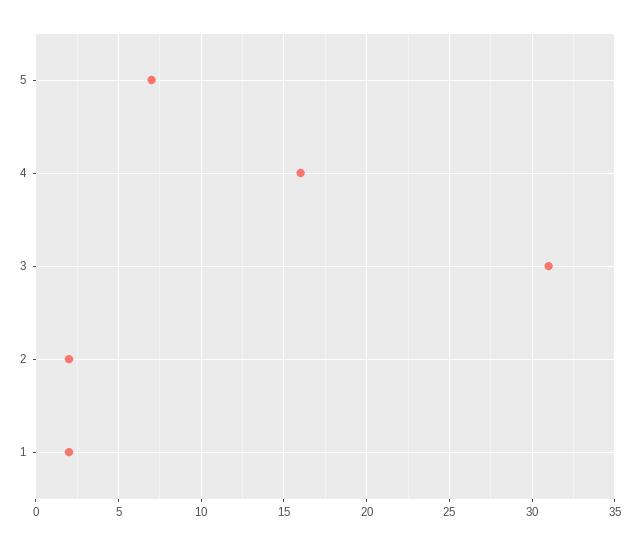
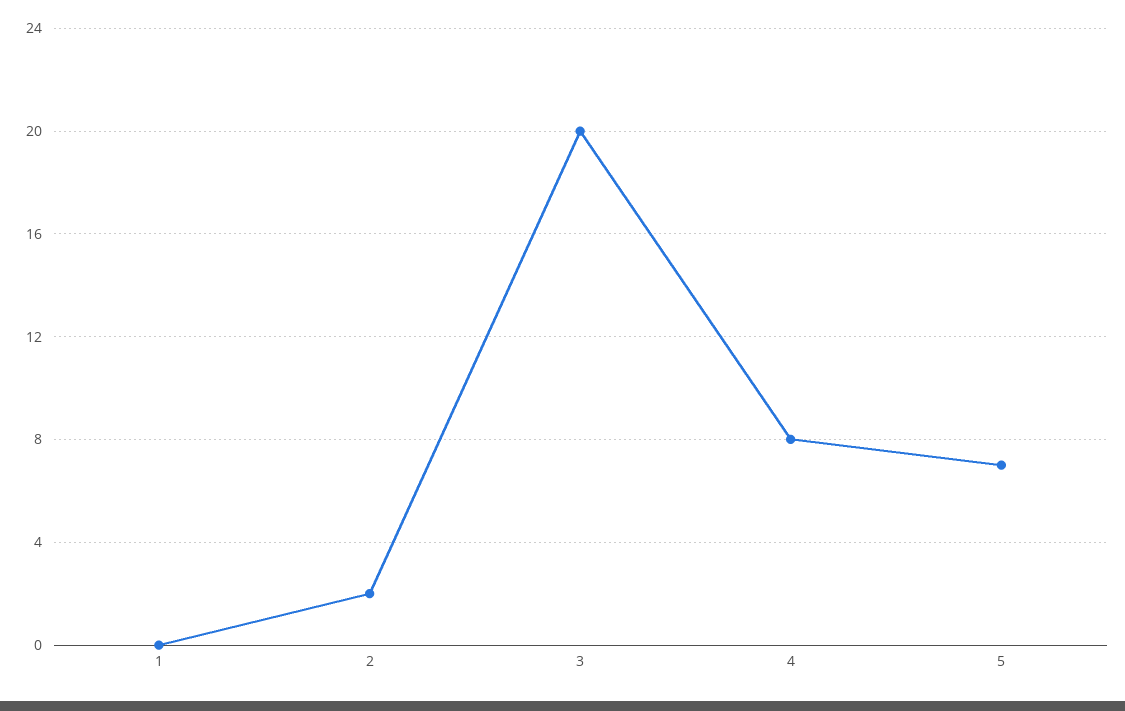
  {
    "5": 7,
-   "4": 16,
+   "4": 8,
-   "3": 31,
+   "3": 20,
    "2": 2,
-   "1": 2
+   "1": 0
  }

